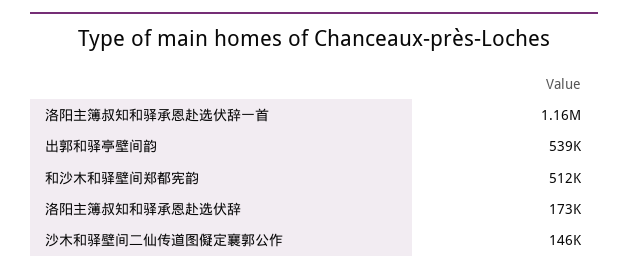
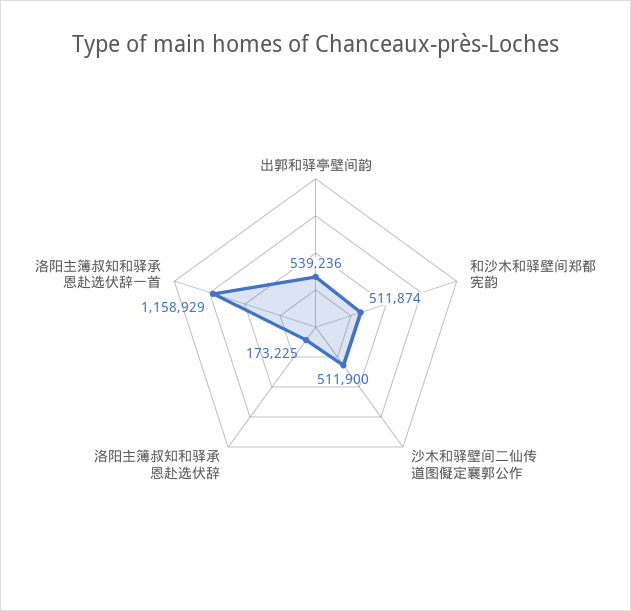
  {
    "洛阳主簿叔知和驿承恩赴选伏辞一首": 1158929,
    "出郭和驿亭壁间韵": 539236,
    "和沙木和驿壁间郑都宪韵": 511874,
    "洛阳主簿叔知和驿承恩赴选伏辞": 173225,
-   "沙木和驿壁间二仙传道图儗定襄郭公作": 146000
+   "沙木和驿壁间二仙传道图儗定襄郭公作": 511900
  }

